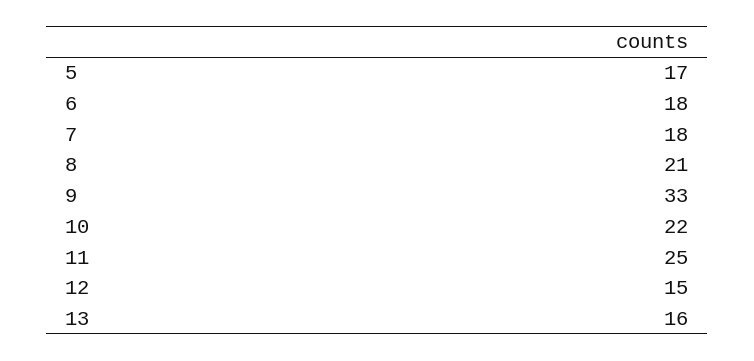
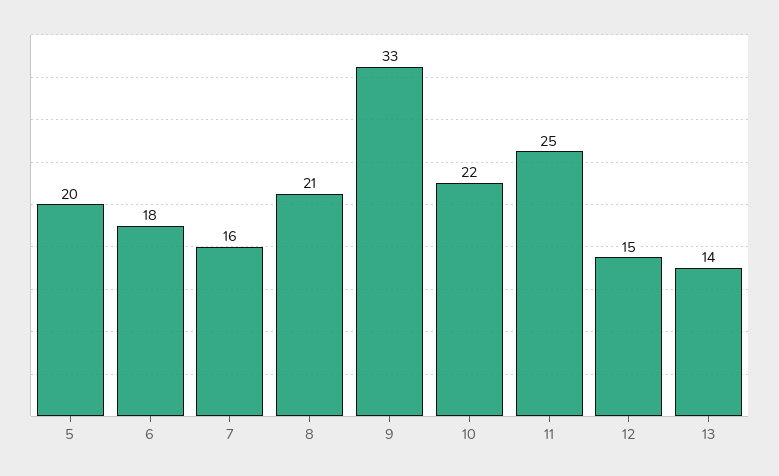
  {
-   "5": 17,
+   "5": 20,
    "6": 18,
-   "7": 18,
+   "7": 16,
    "8": 21,
    "9": 33,
    "10": 22,
    "11": 25,
    "12": 15,
-   "13": 16
+   "13": 14
  }

